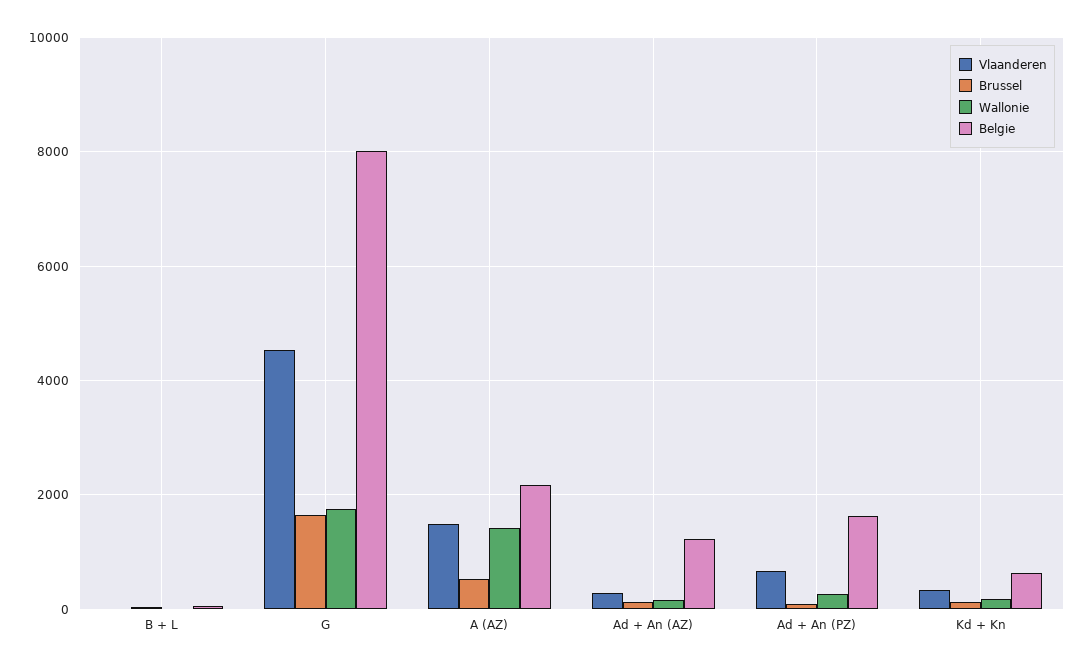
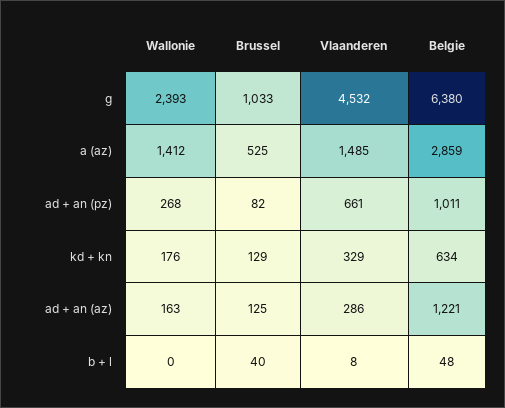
  {
    "Vlaanderen": {
      "B + L": 8,
      "G": 4532,
      "A (AZ)": 1485,
      "Ad + An (AZ)": 286,
      "Ad + An (PZ)": 661,
      "Kd + Kn": 329
    },
    "Brussel": {
      "B + L": 40,
-     "G": 1600,
+     "G": 1033,
      "A (AZ)": 525,
      "Ad + An (AZ)": 125,
      "Ad + An (PZ)": 82,
      "Kd + Kn": 129
    },
    "Wallonie": {
      "B + L": 0,
-     "G": 1800,
+     "G": 2393,
      "A (AZ)": 1412,
      "Ad + An (AZ)": 163,
      "Ad + An (PZ)": 268,
      "Kd + Kn": 176
    },
    "Belgie": {
      "B + L": 48,
-     "G": 8000,
+     "G": 6380,
-     "A (AZ)": 2200,
+     "A (AZ)": 2859,
      "Ad + An (AZ)": 1221,
-     "Ad + An (PZ)": 1600,
+     "Ad + An (PZ)": 1011,
      "Kd + Kn": 634
    }
  }

